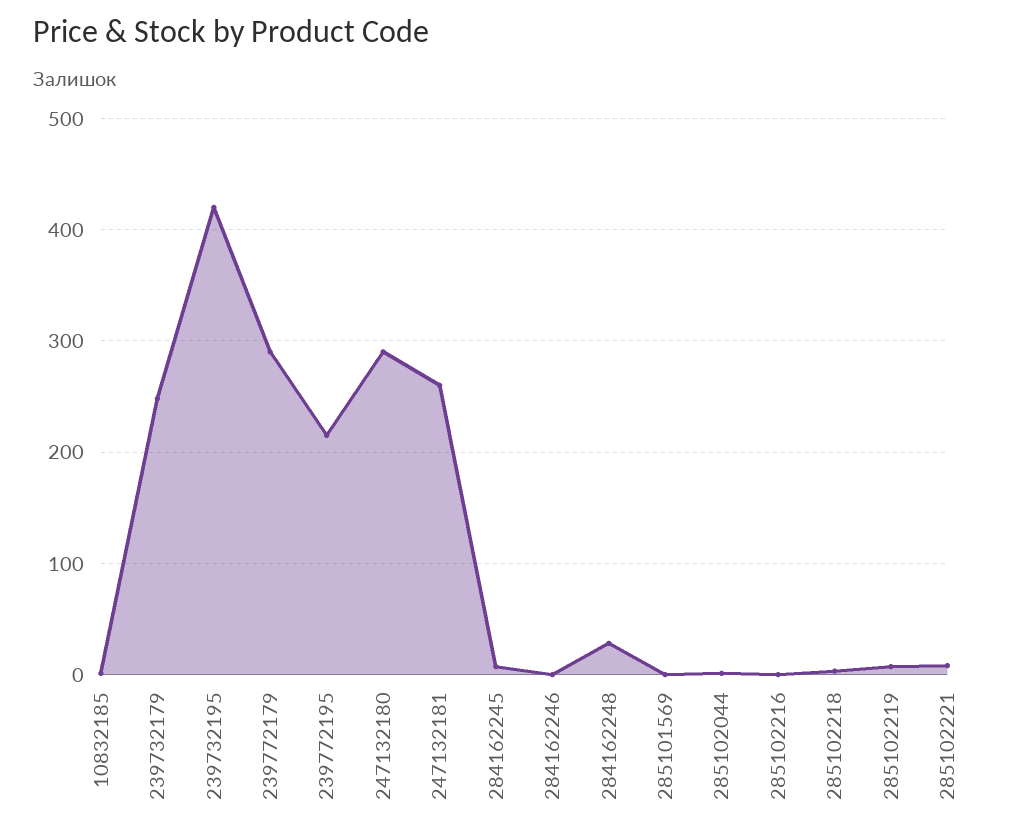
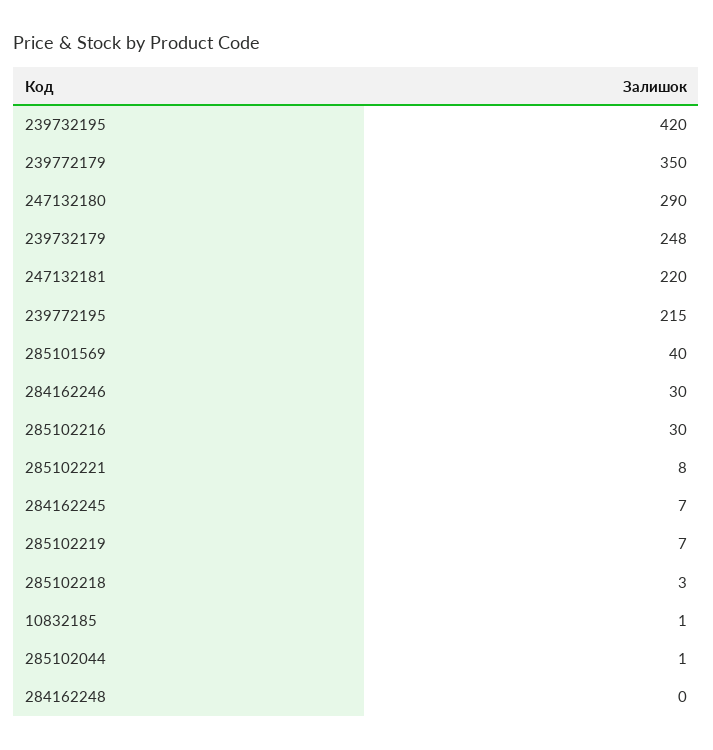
  {
    "10832185": 1,
    "239732179": 248,
    "239732195": 420,
-   "239772179": 290,
+   "239772179": 350,
    "239772195": 215,
    "247132180": 290,
-   "247132181": 260,
+   "247132181": 220,
    "284162245": 7,
-   "284162246": 0,
+   "284162246": 30,
-   "284162248": 30,
+   "284162248": 0,
-   "285101569": 0,
+   "285101569": 40,
    "285102044": 1,
-   "285102216": 0,
+   "285102216": 30,
    "285102218": 3,
    "285102219": 7,
    "285102221": 8
  }

